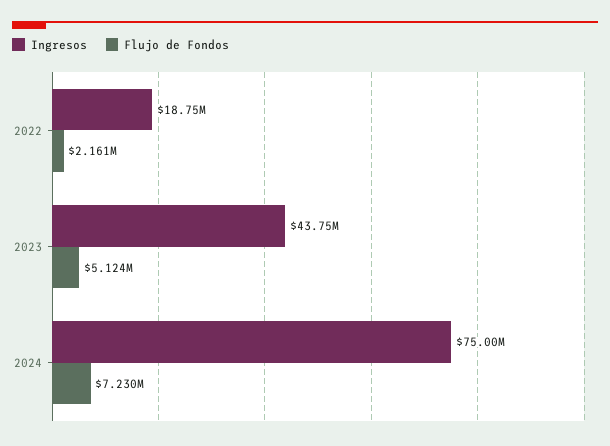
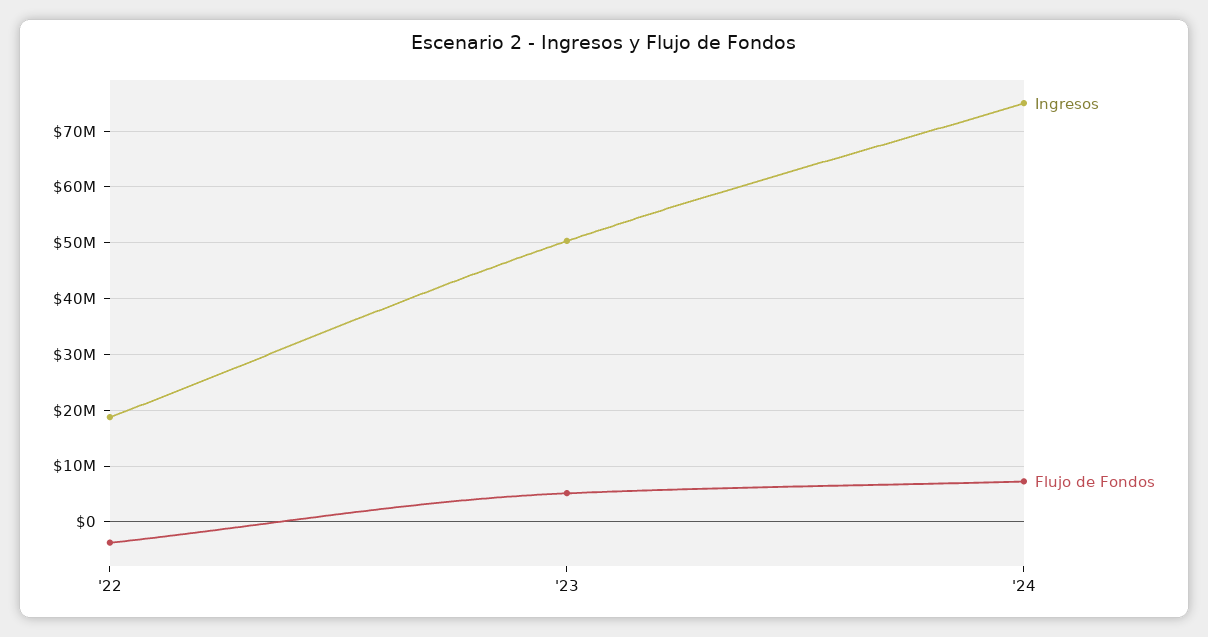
  {
    "Ingresos": {
      "2022": 18750000,
-     "2023": 43750000,
+     "2023": 50000000,
      "2024": 75000000
    },
    "Flujo de Fondos": {
-     "2022": 2161000,
+     "2022": -4000000,
      "2023": 5124000,
      "2024": 7230000
    }
  }

